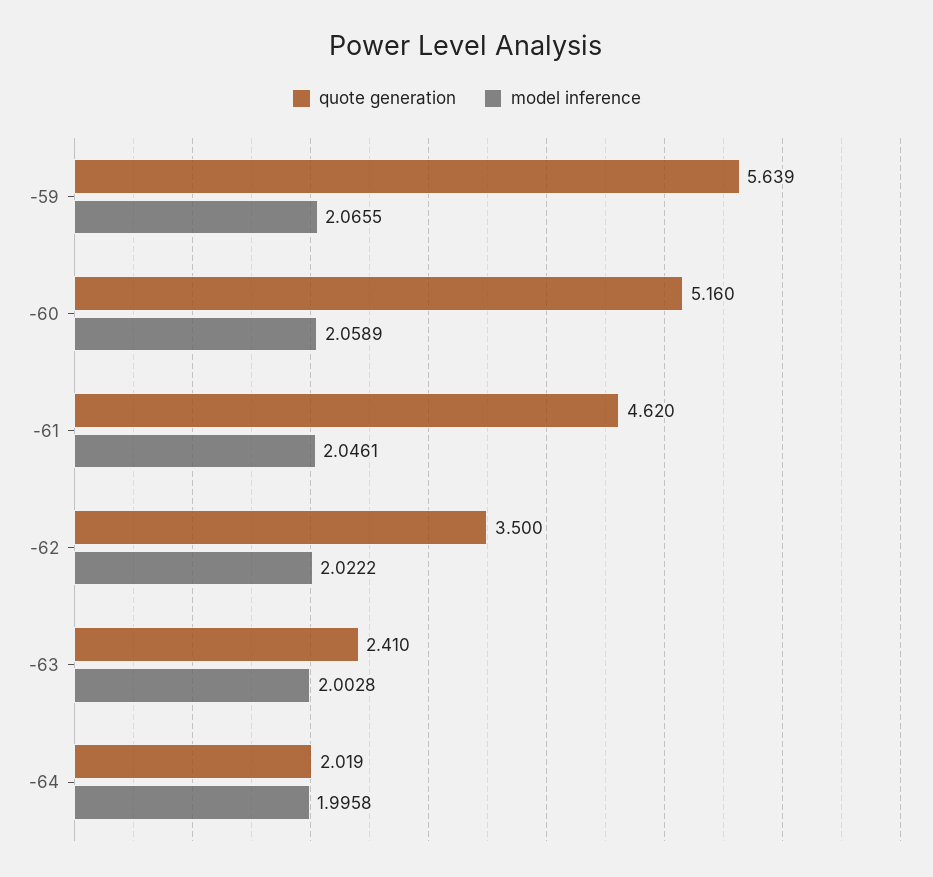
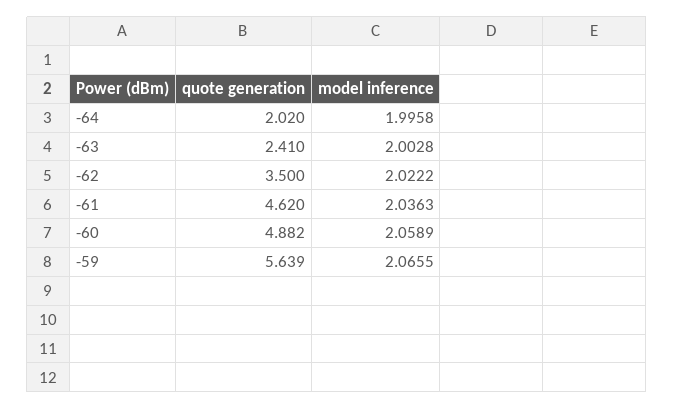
  {
    "quote generation": {
      "-59": 5.639,
-     "-60": 5.16,
+     "-60": 4.882,
      "-61": 4.62,
      "-62": 3.5,
      "-63": 2.41,
-     "-64": 2.019
+     "-64": 2.02
    },
    "model inference": {
      "-59": 2.0655,
      "-60": 2.0589,
-     "-61": 2.0461,
+     "-61": 2.0363,
      "-62": 2.0222,
      "-63": 2.0028,
      "-64": 1.9958
    }
  }

